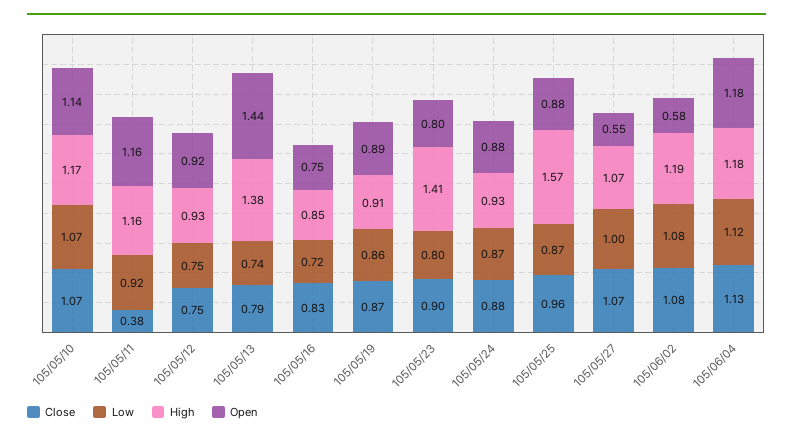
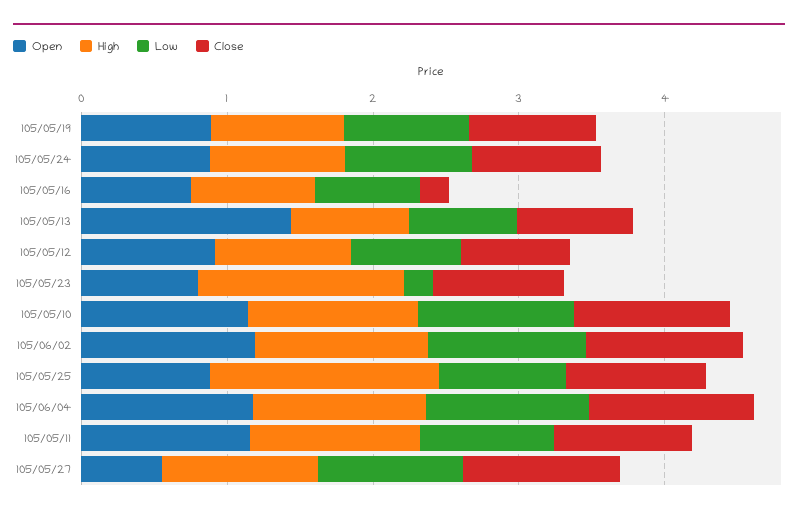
  {
    "Close": {
      "105/05/10": 1.07,
-     "105/05/11": 0.38,
+     "105/05/11": 1,
      "105/05/12": 0.75,
      "105/05/13": 0.79,
-     "105/05/16": 0.83,
+     "105/05/16": 0.2,
      "105/05/19": 0.87,
      "105/05/23": 0.9,
      "105/05/24": 0.88,
      "105/05/25": 0.96,
      "105/05/27": 1.07,
      "105/06/02": 1.08,
      "105/06/04": 1.13
    },
    "Low": {
      "105/05/10": 1.07,
      "105/05/11": 0.92,
      "105/05/12": 0.75,
      "105/05/13": 0.74,
      "105/05/16": 0.72,
      "105/05/19": 0.86,
-     "105/05/23": 0.8,
+     "105/05/23": 0.2,
      "105/05/24": 0.87,
      "105/05/25": 0.87,
      "105/05/27": 1,
      "105/06/02": 1.08,
      "105/06/04": 1.12
    },
    "High": {
      "105/05/10": 1.17,
      "105/05/11": 1.16,
      "105/05/12": 0.93,
-     "105/05/13": 1.38,
+     "105/05/13": 0.8,
      "105/05/16": 0.85,
      "105/05/19": 0.91,
      "105/05/23": 1.41,
      "105/05/24": 0.93,
      "105/05/25": 1.57,
      "105/05/27": 1.07,
      "105/06/02": 1.19,
      "105/06/04": 1.18
    },
    "Open": {
      "105/05/10": 1.14,
      "105/05/11": 1.16,
      "105/05/12": 0.92,
      "105/05/13": 1.44,
      "105/05/16": 0.75,
      "105/05/19": 0.89,
      "105/05/23": 0.8,
      "105/05/24": 0.88,
      "105/05/25": 0.88,
      "105/05/27": 0.55,
-     "105/06/02": 0.58,
+     "105/06/02": 1.2,
      "105/06/04": 1.18
    }
  }

